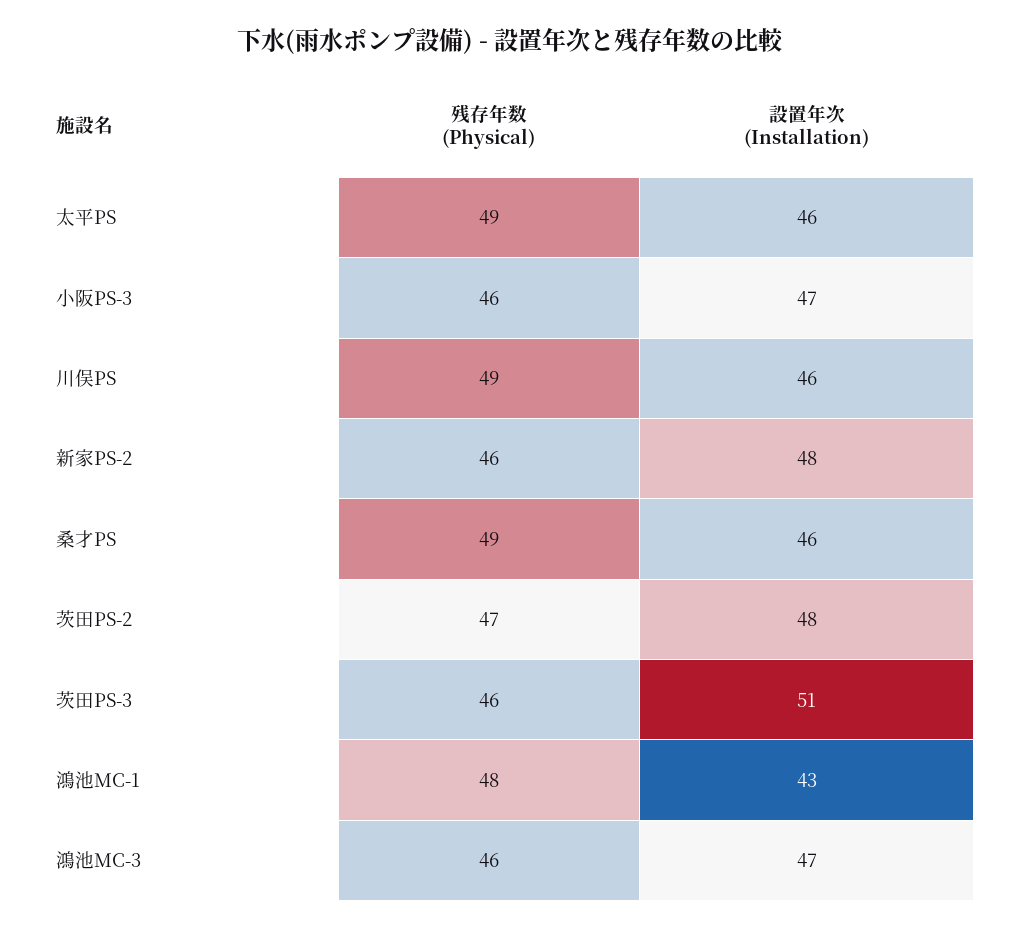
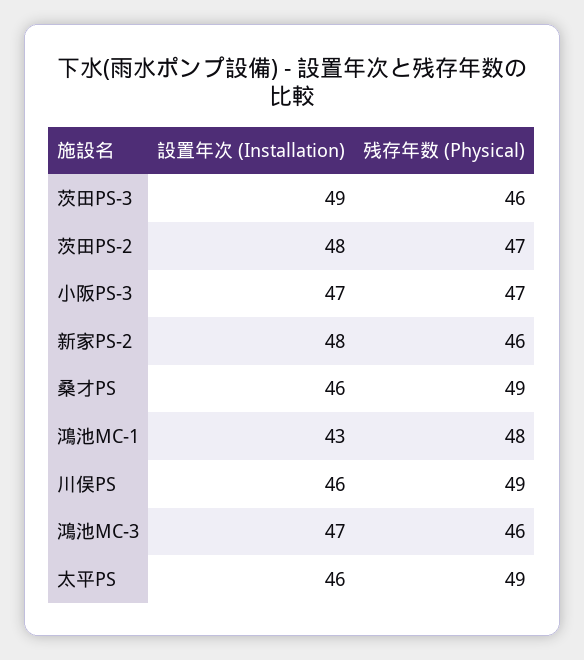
  {
    "残存年数 (Physical)": {
      "太平PS": 49,
-     "小阪PS-3": 46,
+     "小阪PS-3": 47,
      "川俣PS": 49,
      "新家PS-2": 46,
      "桑才PS": 49,
      "茨田PS-2": 47,
      "茨田PS-3": 46,
      "鴻池MC-1": 48,
      "鴻池MC-3": 46
    },
    "設置年次 (Installation)": {
      "太平PS": 46,
      "小阪PS-3": 47,
      "川俣PS": 46,
      "新家PS-2": 48,
      "桑才PS": 46,
      "茨田PS-2": 48,
-     "茨田PS-3": 51,
+     "茨田PS-3": 49,
      "鴻池MC-1": 43,
      "鴻池MC-3": 47
    }
  }

